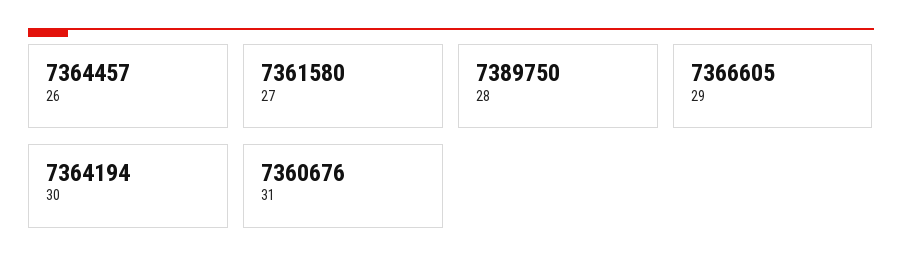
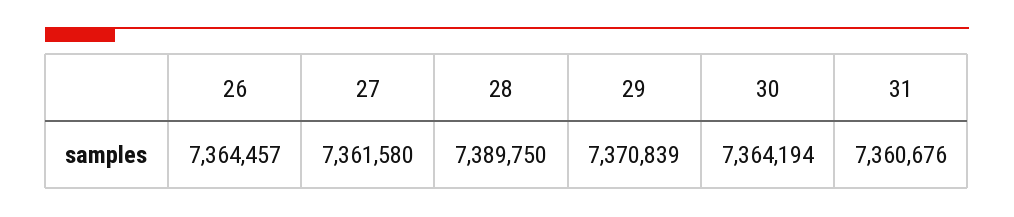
  {
    "26": 7364457,
    "27": 7361580,
    "28": 7389750,
-   "29": 7366605,
+   "29": 7370839,
    "30": 7364194,
    "31": 7360676
  }

